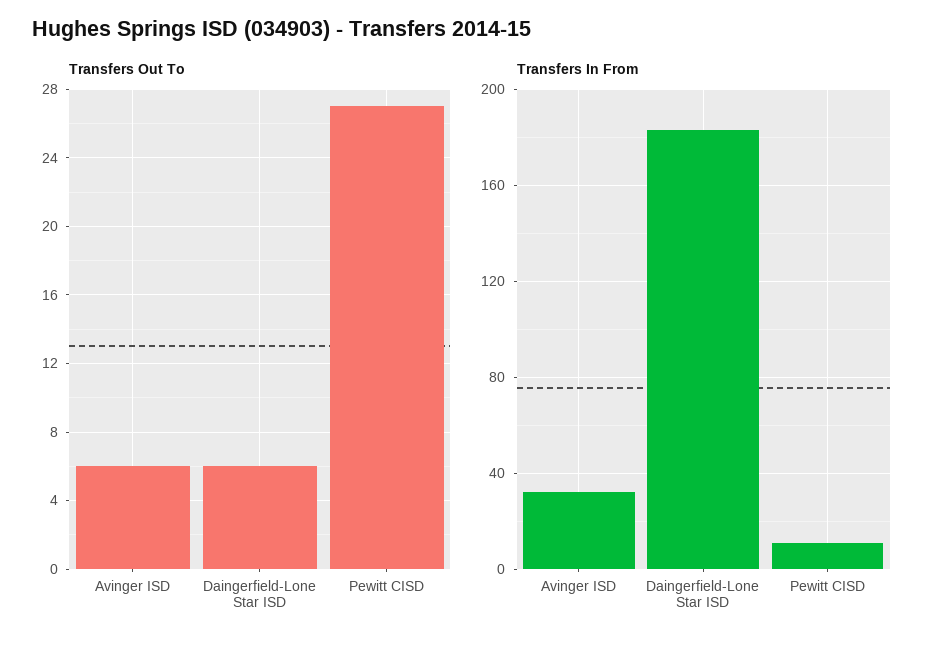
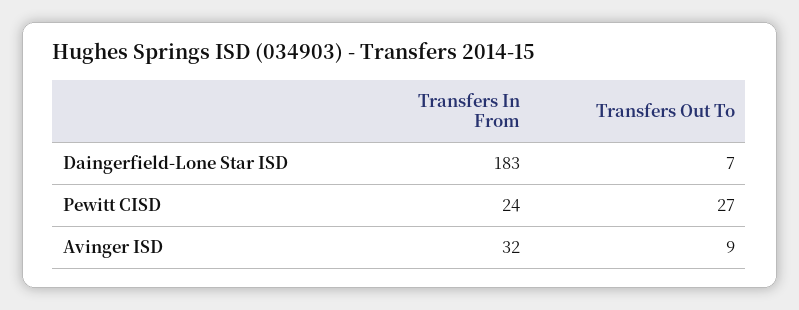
  {
    "Transfers Out To": {
-     "Avinger ISD": 6,
+     "Avinger ISD": 9,
-     "Daingerfield-Lone Star ISD": 6,
+     "Daingerfield-Lone Star ISD": 7,
      "Pewitt CISD": 27
    },
    "Transfers In From": {
      "Avinger ISD": 32,
      "Daingerfield-Lone Star ISD": 183,
-     "Pewitt CISD": 10
+     "Pewitt CISD": 24
    }
  }

